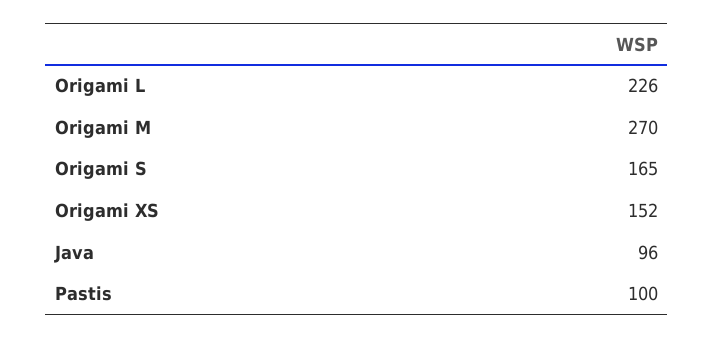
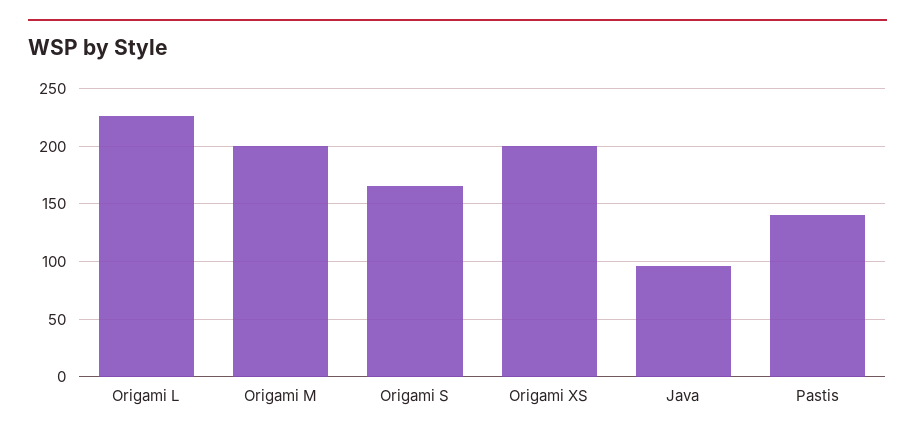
  {
    "Origami L": 226,
-   "Origami M": 270,
+   "Origami M": 200,
    "Origami S": 165,
-   "Origami XS": 152,
+   "Origami XS": 200,
    "Java": 96,
-   "Pastis": 100
+   "Pastis": 140
  }

